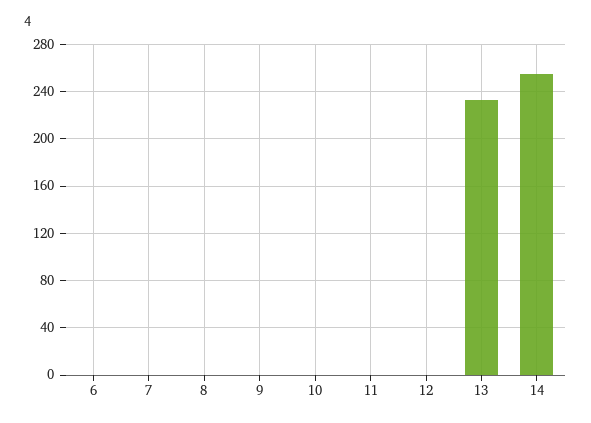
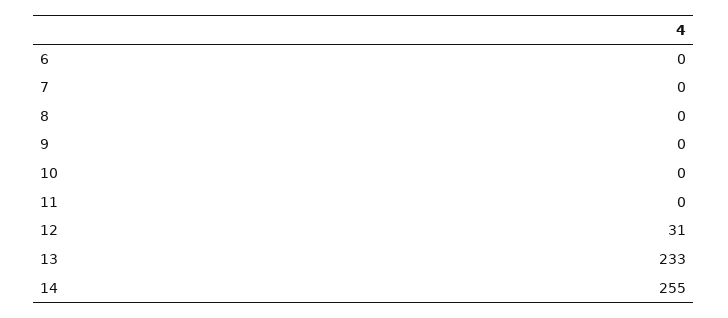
  {
    "6": 0,
    "7": 0,
    "8": 0,
    "9": 0,
    "10": 0,
    "11": 0,
-   "12": 0,
+   "12": 31,
    "13": 233,
    "14": 255
  }

